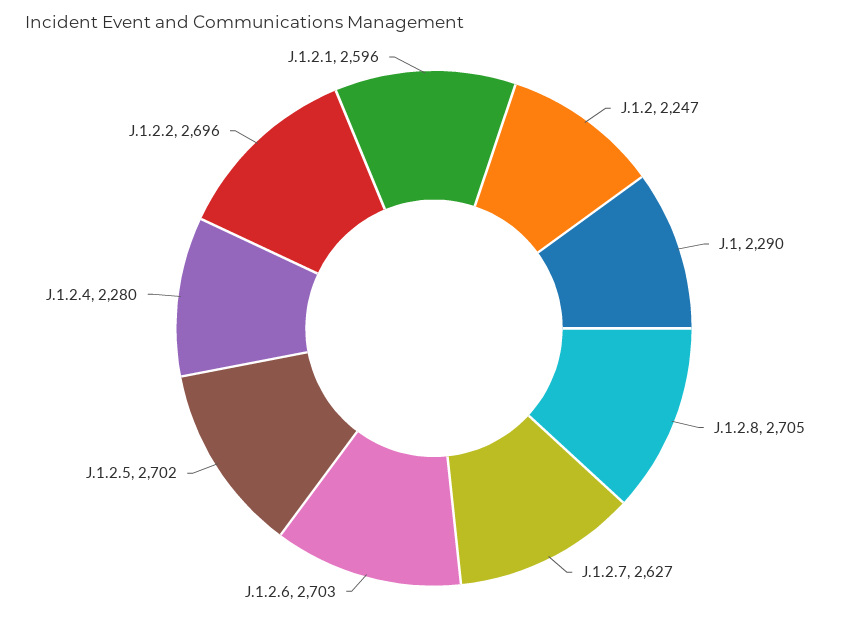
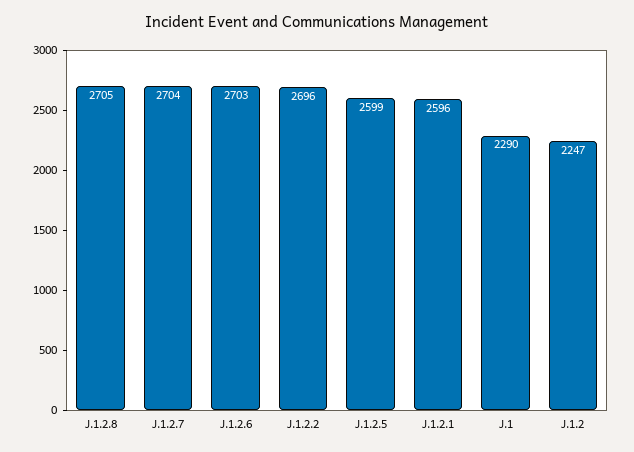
  {
    "J.1.2": 2247,
    "J.1": 2290,
    "J.1.2.8": 2705,
-   "J.1.2.7": 2627,
+   "J.1.2.7": 2704,
    "J.1.2.6": 2703,
-   "J.1.2.5": 2702,
+   "J.1.2.5": 2599,
-   "J.1.2.4": 2280,
    "J.1.2.2": 2696,
    "J.1.2.1": 2596
  }

